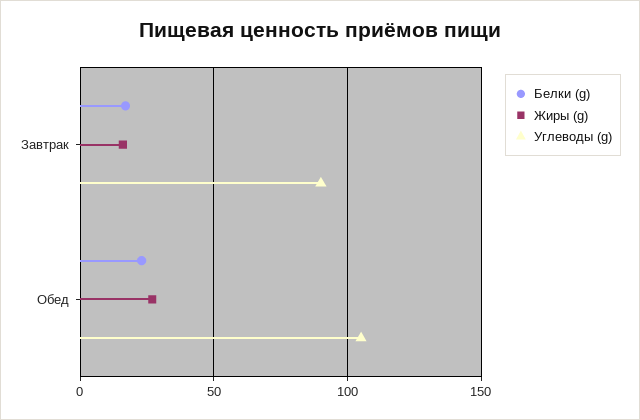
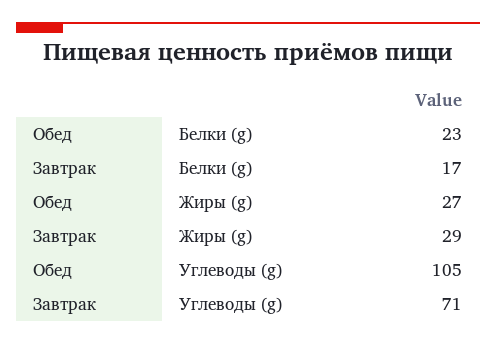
  {
    "Белки (g)": {
      "Завтрак": 17,
      "Обед": 23
    },
    "Жиры (g)": {
-     "Завтрак": 15,
+     "Завтрак": 29,
      "Обед": 27
    },
    "Углеводы (g)": {
-     "Завтрак": 90,
+     "Завтрак": 71,
      "Обед": 105
    }
  }

